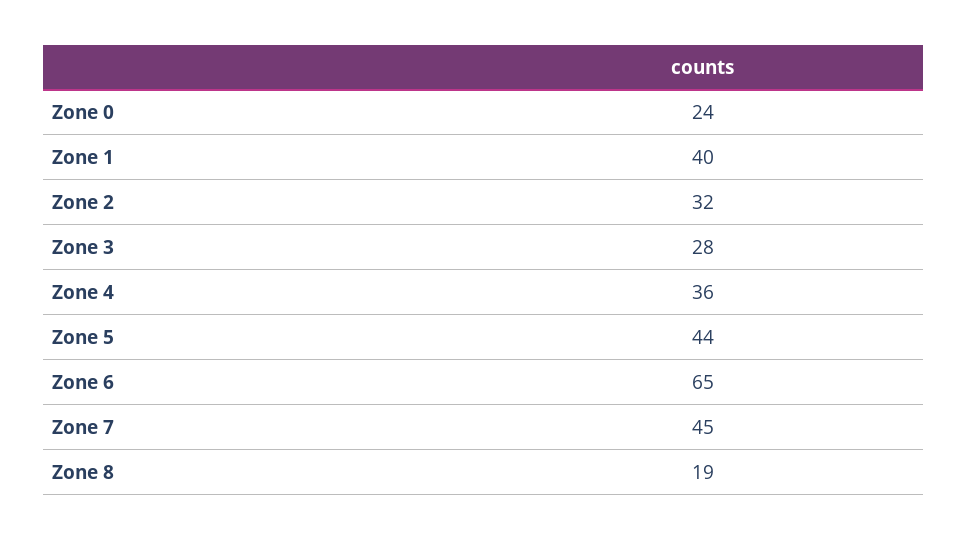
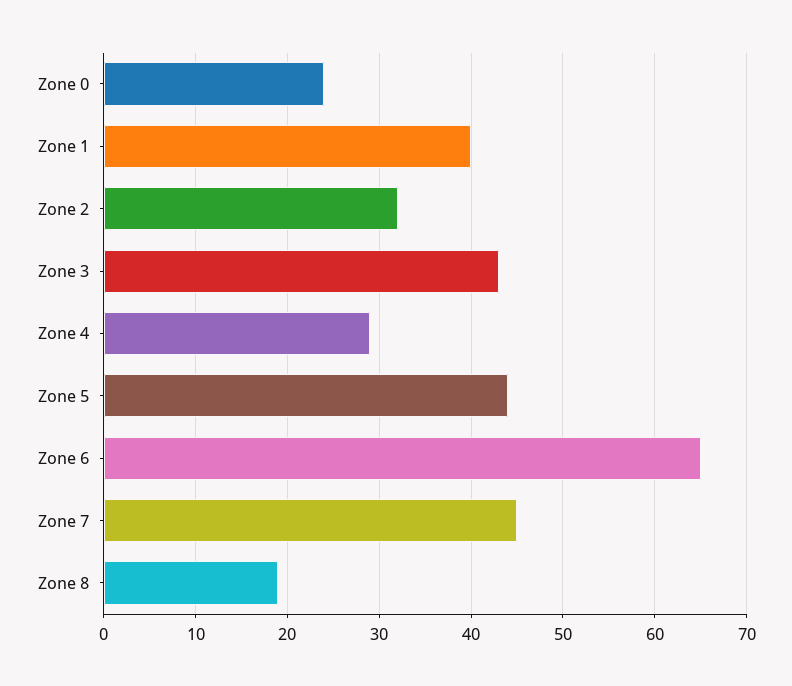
  {
    "Zone 0": 24,
    "Zone 1": 40,
    "Zone 2": 32,
-   "Zone 3": 28,
+   "Zone 3": 43,
-   "Zone 4": 36,
+   "Zone 4": 29,
    "Zone 5": 44,
    "Zone 6": 65,
    "Zone 7": 45,
    "Zone 8": 19
  }

